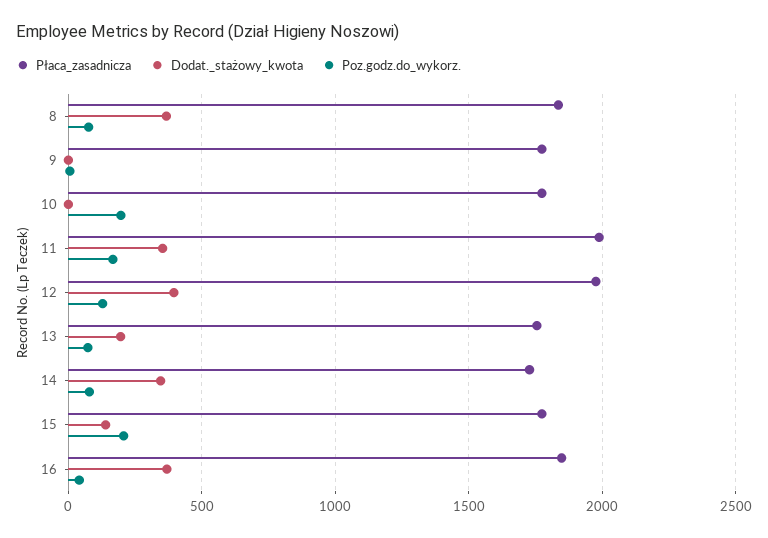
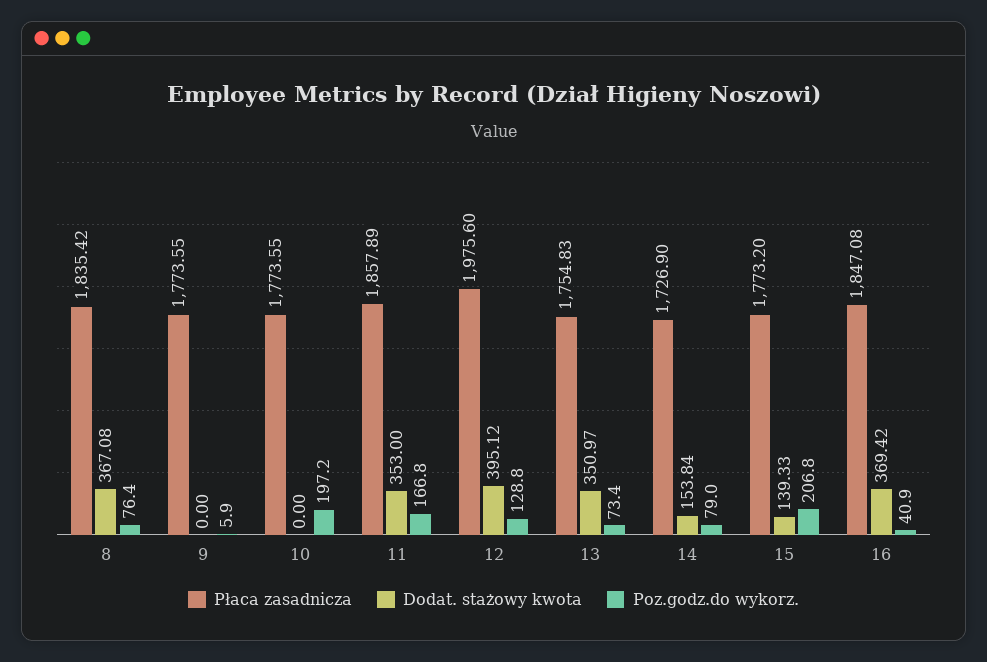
  {
    "Płaca_zasadnicza": {
      "8": 1835.42,
      "9": 1773.55,
      "10": 1773.55,
-     "11": 2000,
+     "11": 1857.89,
      "12": 1975.6,
      "13": 1754.83,
      "14": 1726.9,
      "15": 1773.2,
      "16": 1847.08
    },
    "Dodat._stażowy_kwota": {
      "8": 367.08,
      "9": 0,
      "10": 0,
      "11": 353,
      "12": 395.12,
-     "13": 200,
+     "13": 350.97,
-     "14": 350,
+     "14": 153.84,
      "15": 139.33,
      "16": 369.42
    },
    "Poz.godz.do_wykorz.": {
      "8": 76.4,
      "9": 5.9,
      "10": 197.2,
      "11": 166.8,
      "12": 128.8,
      "13": 73.4,
      "14": 79,
      "15": 206.8,
      "16": 40.9
    }
  }

